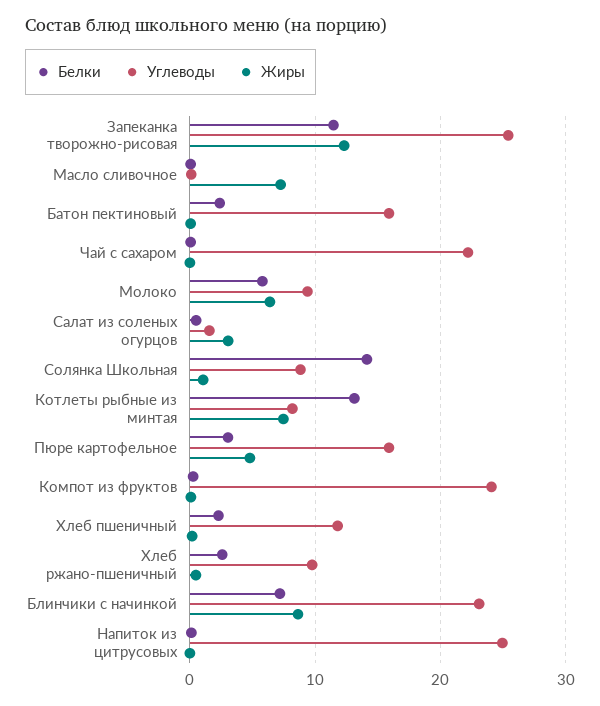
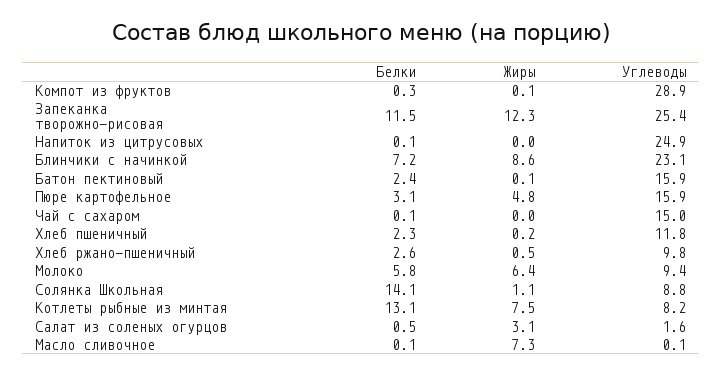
  {
    "Белки": {
      "Запеканка творожно-рисовая": 11.5,
      "Масло сливочное": 0.1,
      "Батон пектиновый": 2.4,
      "Чай с сахаром": 0.1,
      "Молоко": 5.8,
      "Салат из соленых огурцов": 0.5,
      "Солянка Школьная": 14.1,
      "Котлеты рыбные из минтая": 13.1,
      "Пюре картофельное": 3.1,
      "Компот из фруктов": 0.3,
      "Хлеб пшеничный": 2.3,
      "Хлеб ржано-пшеничный": 2.6,
      "Блинчики с начинкой": 7.2,
      "Напиток из цитрусовых": 0.1
    },
    "Углеводы": {
      "Запеканка творожно-рисовая": 25.4,
      "Масло сливочное": 0.1,
      "Батон пектиновый": 15.9,
-     "Чай с сахаром": 22,
+     "Чай с сахаром": 15,
      "Молоко": 9.4,
      "Салат из соленых огурцов": 1.6,
      "Солянка Школьная": 8.8,
      "Котлеты рыбные из минтая": 8.2,
      "Пюре картофельное": 15.9,
-     "Компот из фруктов": 24,
+     "Компот из фруктов": 28.9,
      "Хлеб пшеничный": 11.8,
      "Хлеб ржано-пшеничный": 9.8,
      "Блинчики с начинкой": 23.1,
      "Напиток из цитрусовых": 24.9
    },
    "Жиры": {
      "Запеканка творожно-рисовая": 12.3,
      "Масло сливочное": 7.3,
      "Батон пектиновый": 0.1,
      "Чай с сахаром": 0,
      "Молоко": 6.4,
      "Салат из соленых огурцов": 3.1,
      "Солянка Школьная": 1.1,
      "Котлеты рыбные из минтая": 7.5,
      "Пюре картофельное": 4.8,
      "Компот из фруктов": 0.1,
      "Хлеб пшеничный": 0.2,
      "Хлеб ржано-пшеничный": 0.5,
      "Блинчики с начинкой": 8.6,
      "Напиток из цитрусовых": 0
    }
  }

